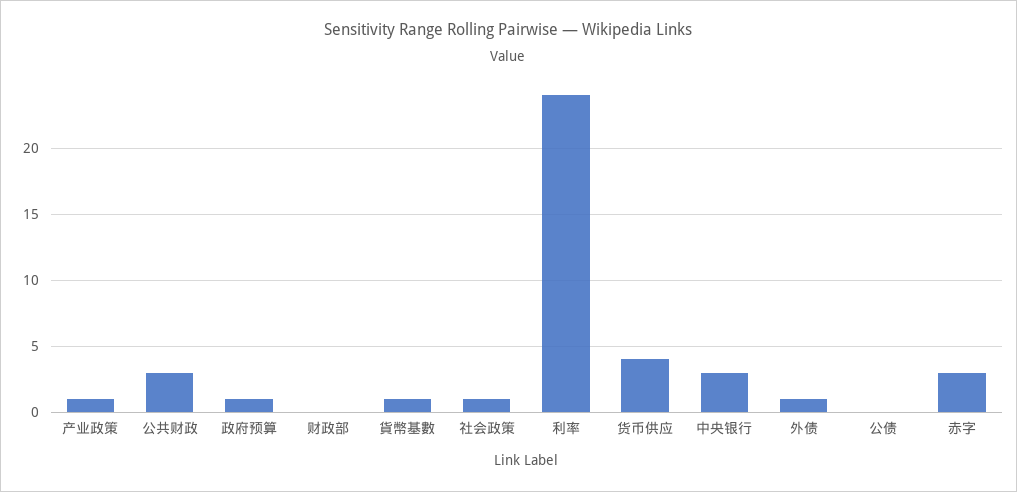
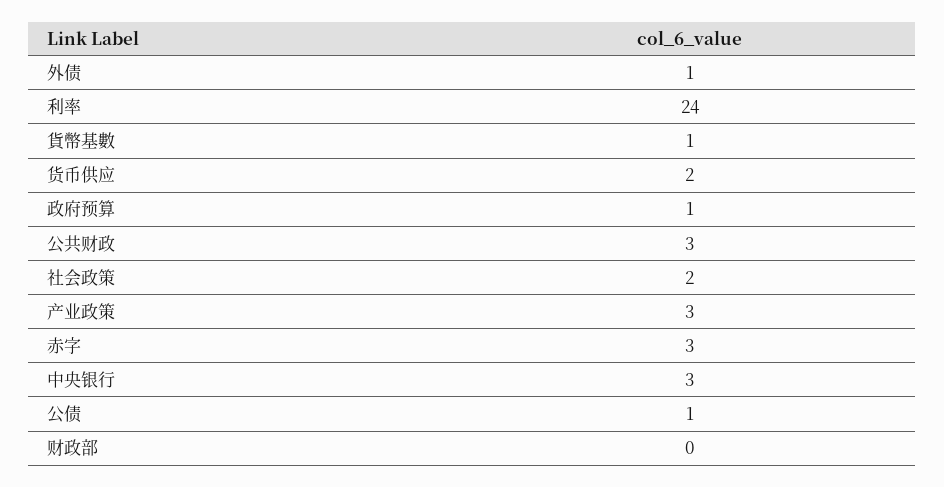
  {
-   "产业政策": 1,
+   "产业政策": 3,
    "公共财政": 3,
    "政府预算": 1,
    "财政部": 0,
    "貨幣基數": 1,
-   "社会政策": 1,
+   "社会政策": 2,
    "利率": 24,
-   "货币供应": 4,
+   "货币供应": 2,
    "中央银行": 3,
    "外债": 1,
-   "公债": 0,
+   "公债": 1,
    "赤字": 3
  }

